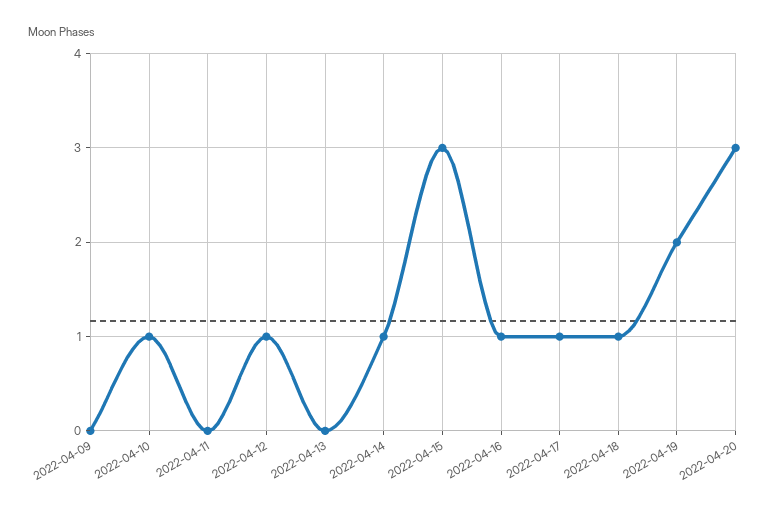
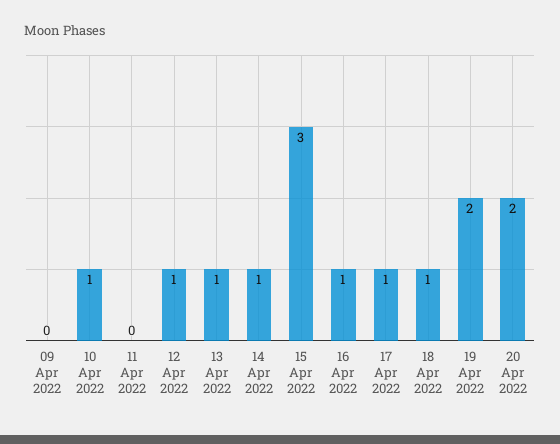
  {
    "2022-04-09": 0,
    "2022-04-10": 1,
    "2022-04-11": 0,
    "2022-04-12": 1,
-   "2022-04-13": 0,
+   "2022-04-13": 1,
    "2022-04-14": 1,
    "2022-04-15": 3,
    "2022-04-16": 1,
    "2022-04-17": 1,
    "2022-04-18": 1,
    "2022-04-19": 2,
-   "2022-04-20": 3
+   "2022-04-20": 2
  }

